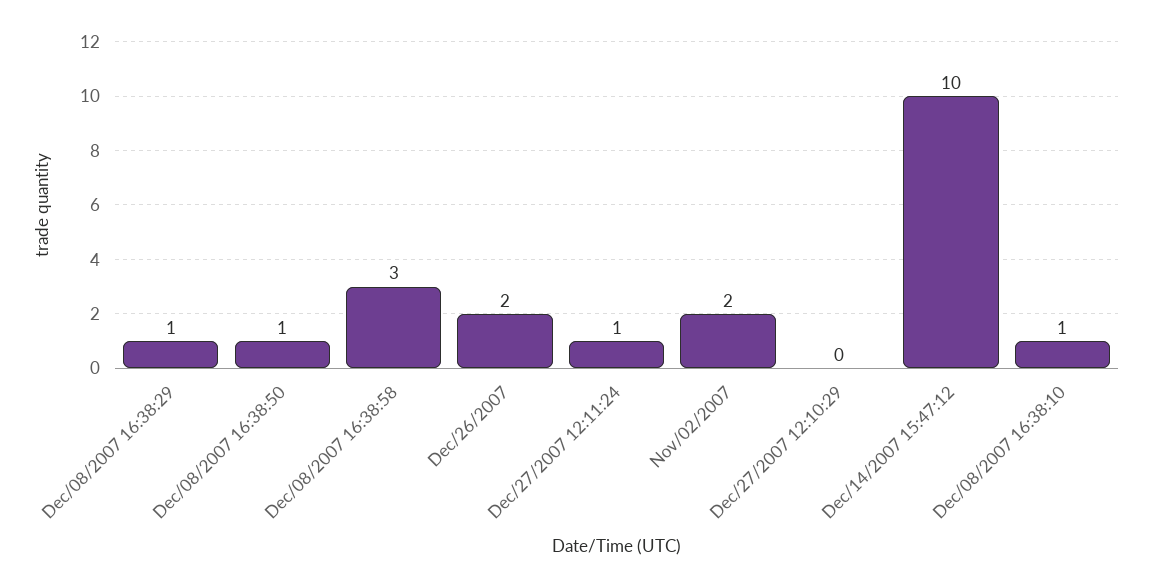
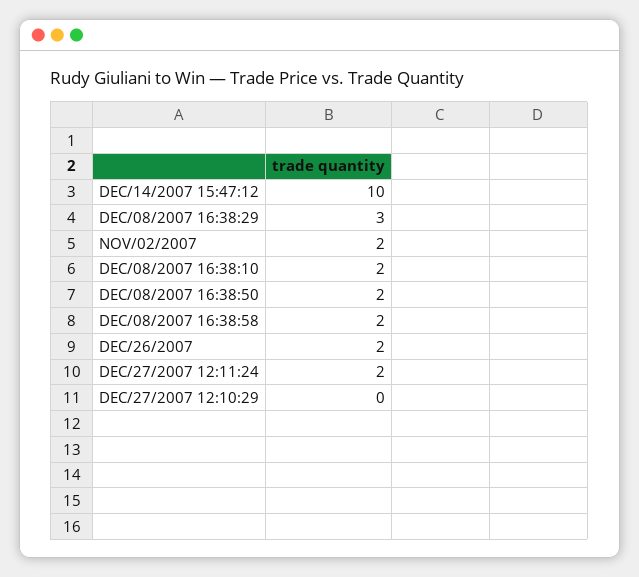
  {
-   "Dec/08/2007 16:38:29": 1,
+   "Dec/08/2007 16:38:29": 3,
-   "Dec/08/2007 16:38:50": 1,
+   "Dec/08/2007 16:38:50": 2,
-   "Dec/08/2007 16:38:58": 3,
+   "Dec/08/2007 16:38:58": 2,
    "Dec/26/2007": 2,
-   "Dec/27/2007 12:11:24": 1,
+   "Dec/27/2007 12:11:24": 2,
    "Nov/02/2007": 2,
    "Dec/27/2007 12:10:29": 0,
    "Dec/14/2007 15:47:12": 10,
-   "Dec/08/2007 16:38:10": 1
+   "Dec/08/2007 16:38:10": 2
  }

